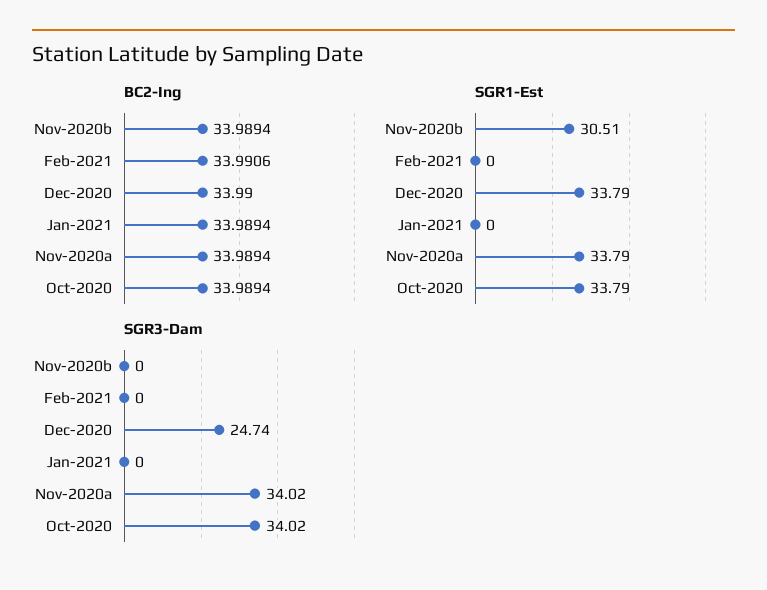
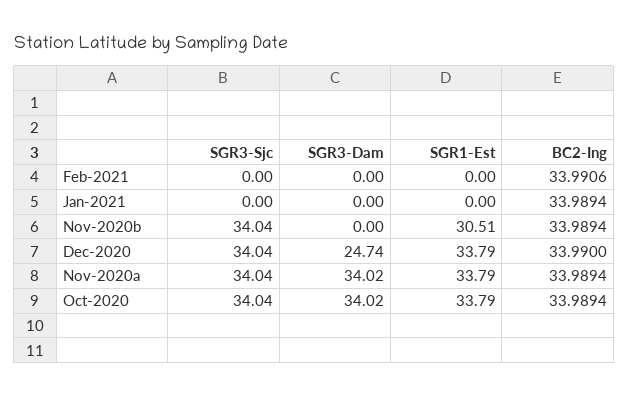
  {
    "BC2-Ing": {
      "Nov-2020b": 33.9894,
      "Feb-2021": 33.9906,
      "Dec-2020": 33.99,
      "Jan-2021": 33.9894,
      "Nov-2020a": 33.9894,
      "Oct-2020": 33.9894
    },
    "SGR1-Est": {
      "Nov-2020b": 30.51,
      "Feb-2021": 0,
      "Dec-2020": 33.79,
      "Jan-2021": 0,
      "Nov-2020a": 33.79,
      "Oct-2020": 33.79
    },
    "SGR3-Dam": {
      "Nov-2020b": 0,
      "Feb-2021": 0,
      "Dec-2020": 24.74,
      "Jan-2021": 0,
      "Nov-2020a": 34.02,
      "Oct-2020": 34.02
-   }
+   },
+   "SGR3-Sjc": {
+     "Feb-2021": 0,
+     "Jan-2021": 0,
+     "Nov-2020b": 34.04,
+     "Dec-2020": 34.04,
+     "Nov-2020a": 34.04,
+     "Oct-2020": 34.04
+   }
  }

